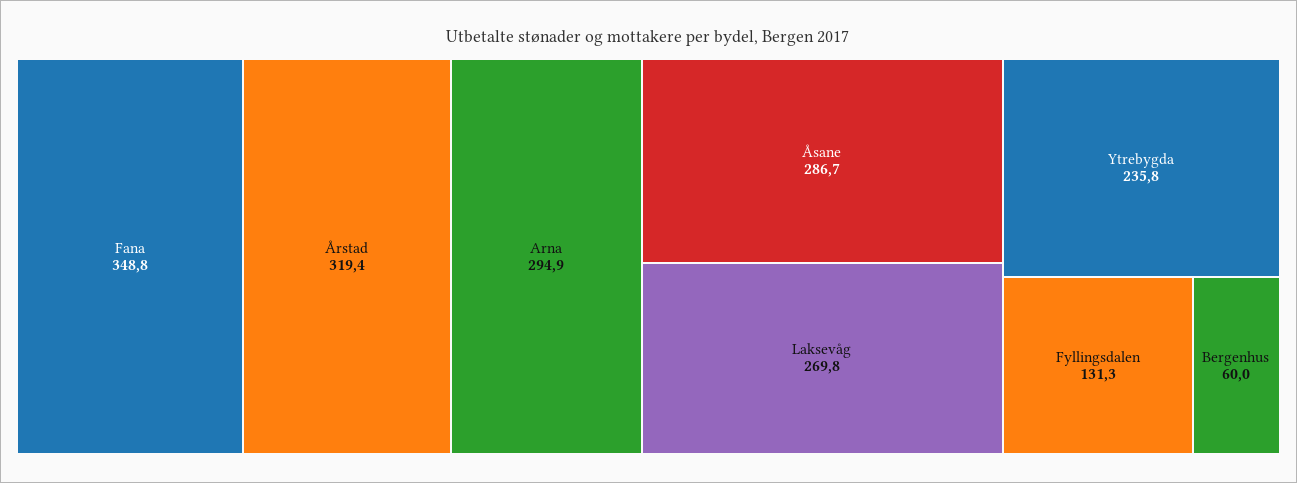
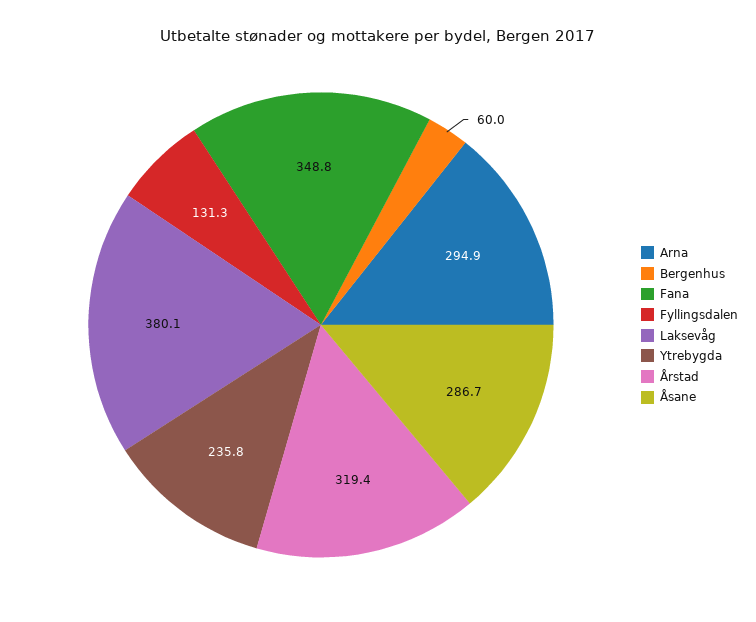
  {
    "Fana": 348.8,
    "Årstad": 319.4,
    "Arna": 294.9,
    "Åsane": 286.7,
-   "Laksevåg": 269.8,
+   "Laksevåg": 380.1,
    "Ytrebygda": 235.8,
    "Fyllingsdalen": 131.3,
    "Bergenhus": 60
  }

